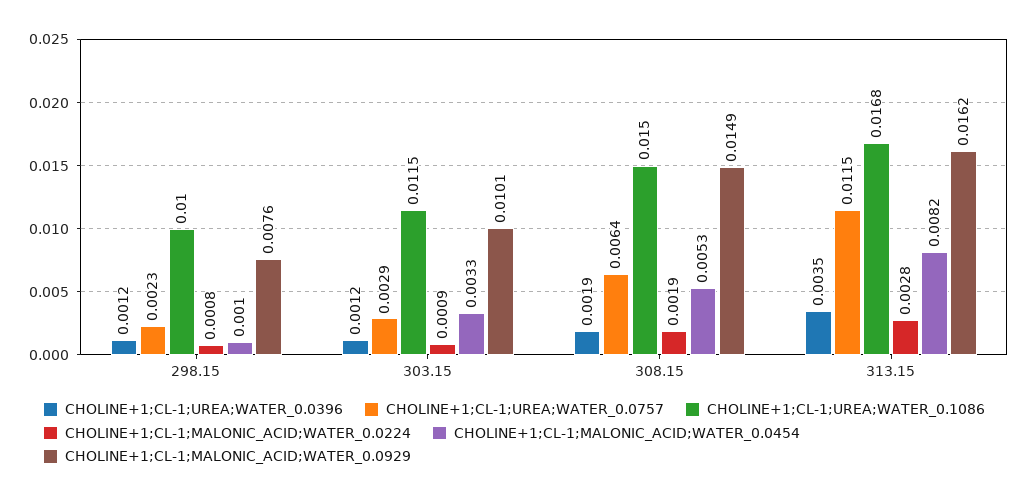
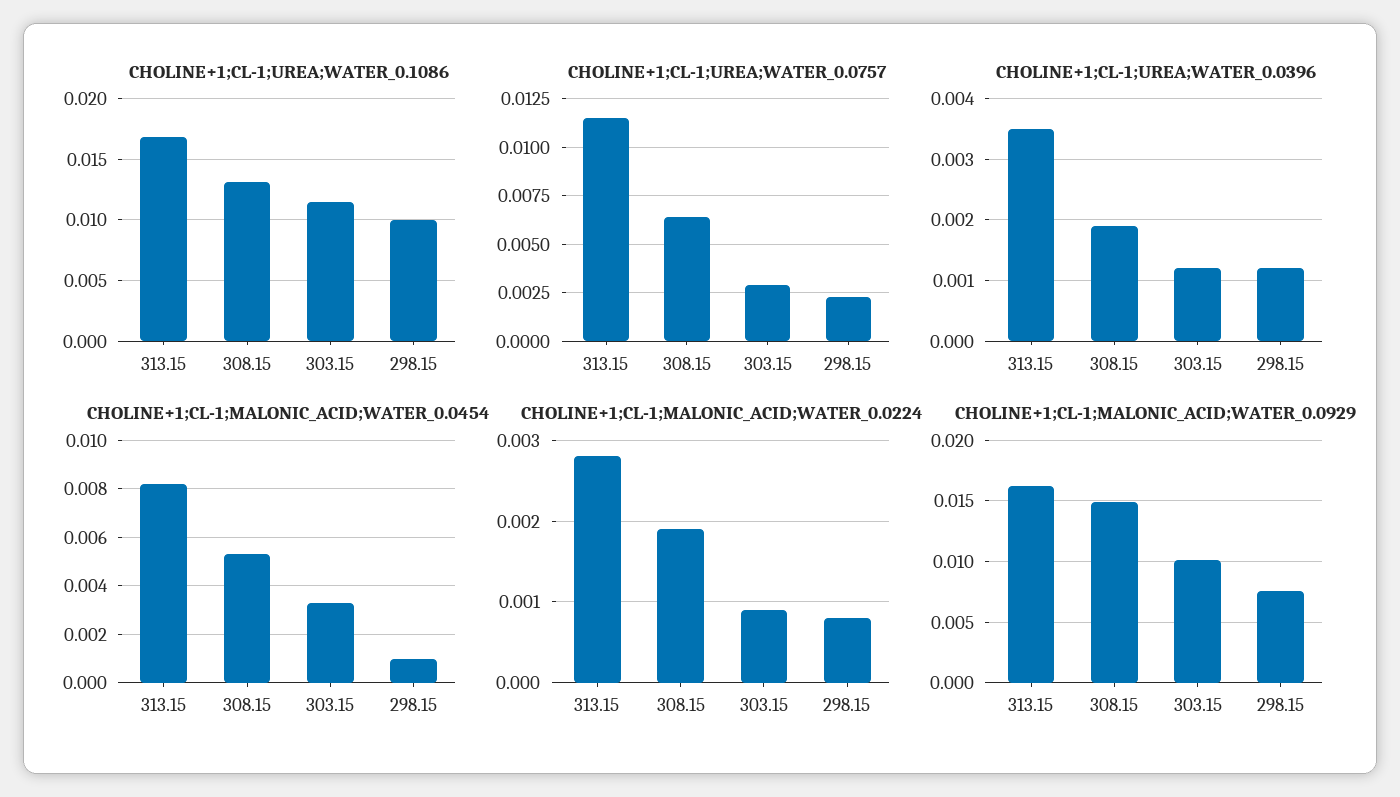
  {
    "CHOLINE+1;CL-1;UREA;WATER_0.0396": {
      "298.15": 0.0012,
      "303.15": 0.0012,
      "308.15": 0.0019,
      "313.15": 0.0035
    },
    "CHOLINE+1;CL-1;UREA;WATER_0.0757": {
      "298.15": 0.0023,
      "303.15": 0.0029,
      "308.15": 0.0064,
      "313.15": 0.0115
    },
    "CHOLINE+1;CL-1;UREA;WATER_0.1086": {
      "298.15": 0.01,
      "303.15": 0.0115,
-     "308.15": 0.015,
+     "308.15": 0.013,
      "313.15": 0.0168
    },
    "CHOLINE+1;CL-1;MALONIC_ACID;WATER_0.0224": {
      "298.15": 0.0008,
      "303.15": 0.0009,
      "308.15": 0.0019,
      "313.15": 0.0028
    },
    "CHOLINE+1;CL-1;MALONIC_ACID;WATER_0.0454": {
      "298.15": 0.001,
      "303.15": 0.0033,
      "308.15": 0.0053,
      "313.15": 0.0082
    },
    "CHOLINE+1;CL-1;MALONIC_ACID;WATER_0.0929": {
      "298.15": 0.0076,
      "303.15": 0.0101,
      "308.15": 0.0149,
      "313.15": 0.0162
    }
  }

